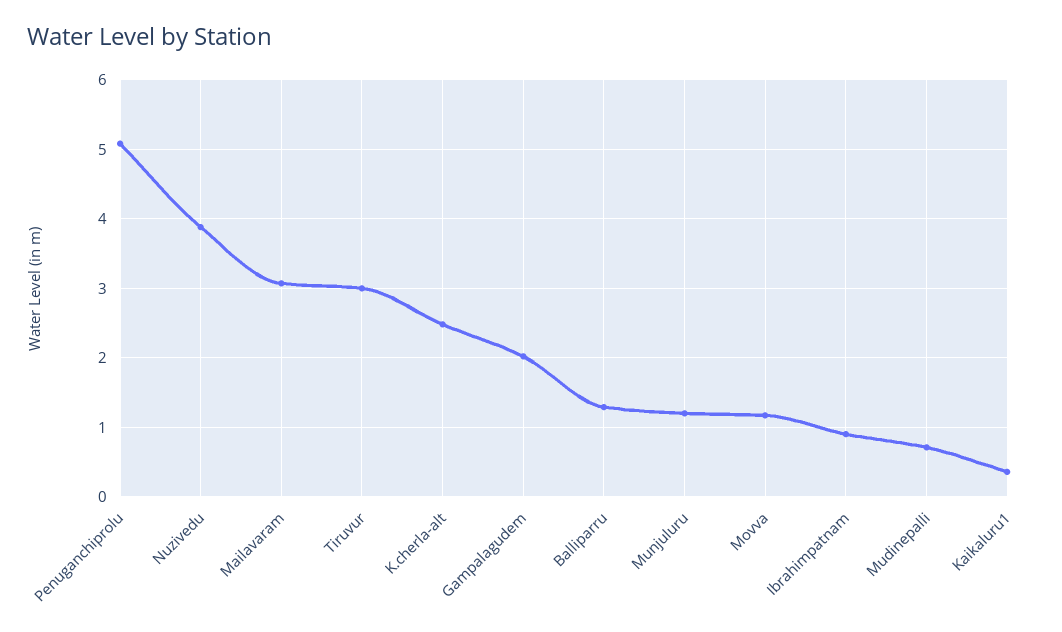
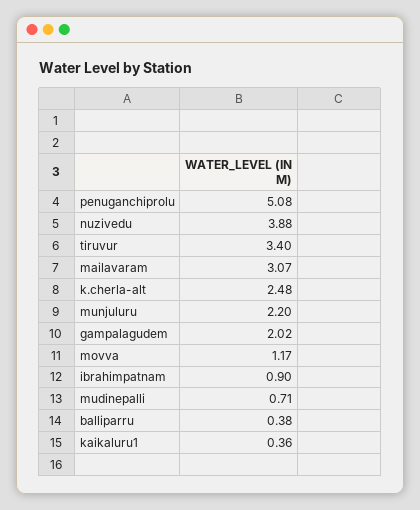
  {
    "Penuganchiprolu": 5.08,
    "Nuzivedu": 3.88,
    "Mailavaram": 3.07,
-   "Tiruvur": 3,
+   "Tiruvur": 3.4,
    "K.cherla-alt": 2.48,
    "Gampalagudem": 2.02,
-   "Balliparru": 1.3,
+   "Balliparru": 0.38,
-   "Munjuluru": 1.2,
+   "Munjuluru": 2.2,
    "Movva": 1.17,
    "Ibrahimpatnam": 0.9,
    "Mudinepalli": 0.71,
    "Kaikaluru1": 0.36
  }

